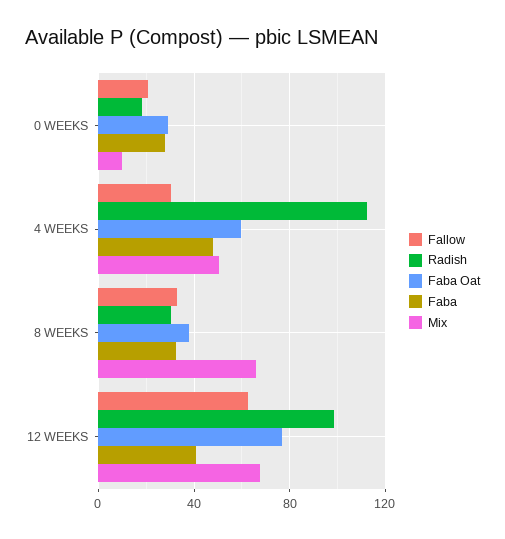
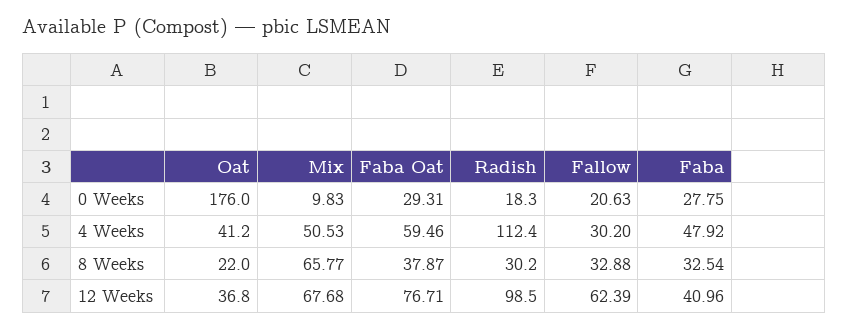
  {
    "Fallow": {
      "0 WEEKS": 20.63,
      "4 WEEKS": 30.2,
      "8 WEEKS": 32.88,
      "12 WEEKS": 62.39
    },
    "Radish": {
      "0 WEEKS": 18.3,
      "4 WEEKS": 112.4,
      "8 WEEKS": 30.2,
      "12 WEEKS": 98.5
    },
    "Faba Oat": {
      "0 WEEKS": 29.31,
      "4 WEEKS": 59.46,
      "8 WEEKS": 37.87,
      "12 WEEKS": 76.71
    },
    "Faba": {
      "0 WEEKS": 27.75,
      "4 WEEKS": 47.92,
      "8 WEEKS": 32.54,
      "12 WEEKS": 40.96
    },
    "Mix": {
      "0 WEEKS": 9.83,
      "4 WEEKS": 50.53,
      "8 WEEKS": 65.77,
      "12 WEEKS": 67.68
-   }
+   },
+   "Oat": {
+     "0 WEEKS": 176,
+     "4 WEEKS": 41.2,
+     "8 WEEKS": 22,
+     "12 WEEKS": 36.8
+   }
  }

